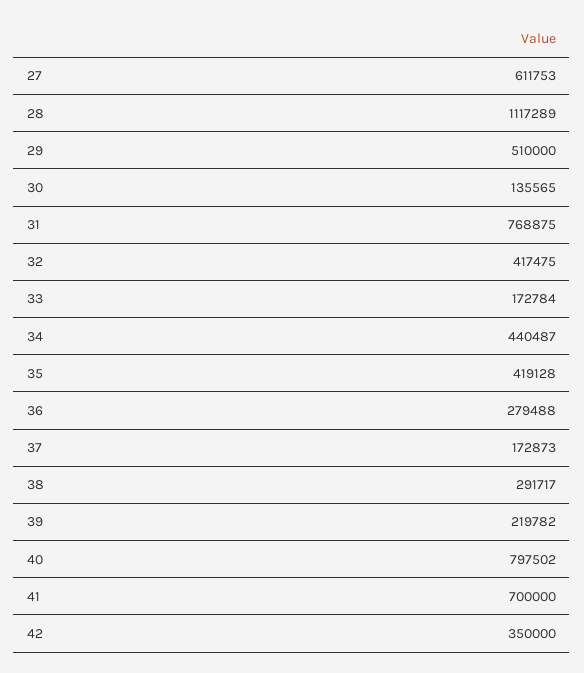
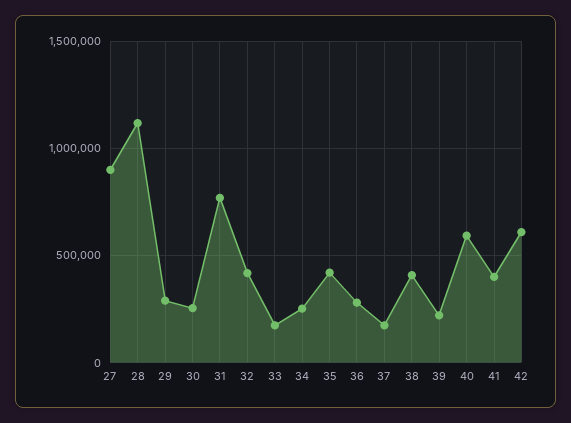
  {
-   "27": 611753,
+   "27": 900000,
    "28": 1117289,
-   "29": 510000,
+   "29": 300000,
-   "30": 135565,
+   "30": 250000,
    "31": 768875,
    "32": 417475,
    "33": 172784,
-   "34": 440487,
+   "34": 250000,
    "35": 419128,
    "36": 279488,
    "37": 172873,
-   "38": 291717,
+   "38": 400000,
    "39": 219782,
-   "40": 797502,
+   "40": 600000,
-   "41": 700000,
+   "41": 400000,
-   "42": 350000
+   "42": 600000
  }

